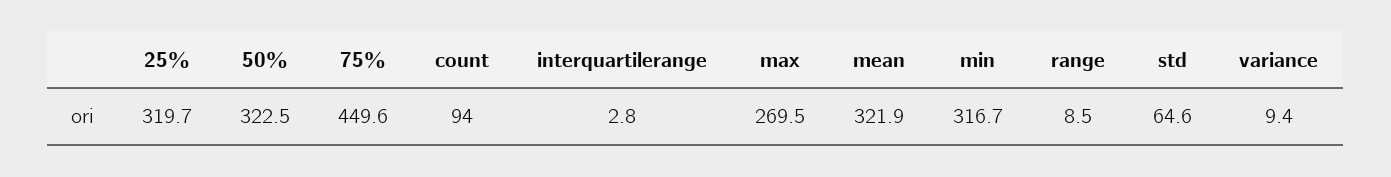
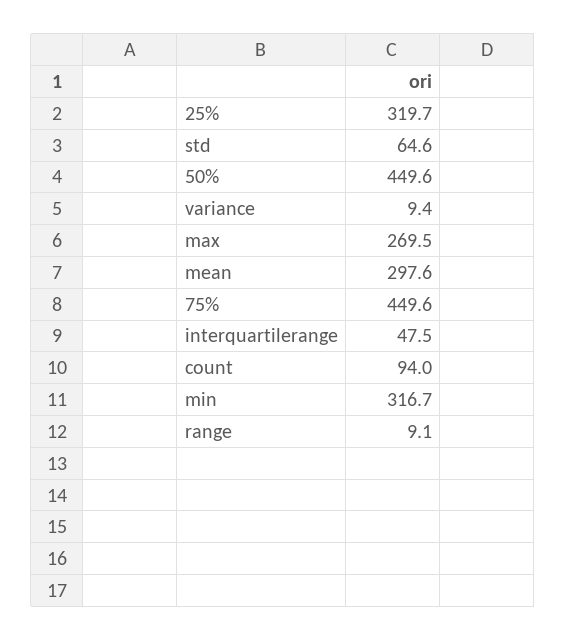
  {
    "25%": 319.7,
-   "50%": 322.5,
+   "50%": 449.6,
    "75%": 449.6,
    "count": 94,
-   "interquartilerange": 2.8,
+   "interquartilerange": 47.5,
    "max": 269.5,
-   "mean": 321.9,
+   "mean": 297.6,
    "min": 316.7,
-   "range": 8.5,
+   "range": 9.1,
    "std": 64.6,
    "variance": 9.4
  }

